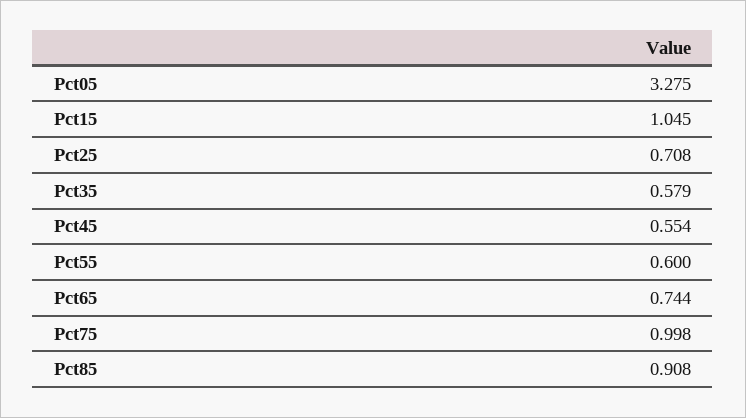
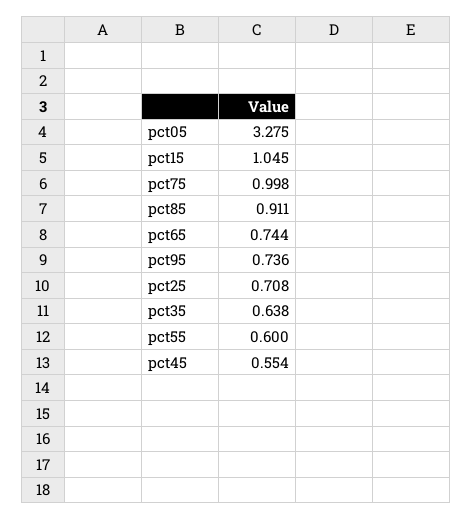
  {
    "Pct05": 3.275,
    "Pct15": 1.045,
    "Pct25": 0.708,
-   "Pct35": 0.579,
+   "Pct35": 0.638,
    "Pct45": 0.554,
    "Pct55": 0.6,
    "Pct65": 0.744,
    "Pct75": 0.998,
-   "Pct85": 0.908
+   "Pct85": 0.911,
+   "pct95": 0.736
  }

